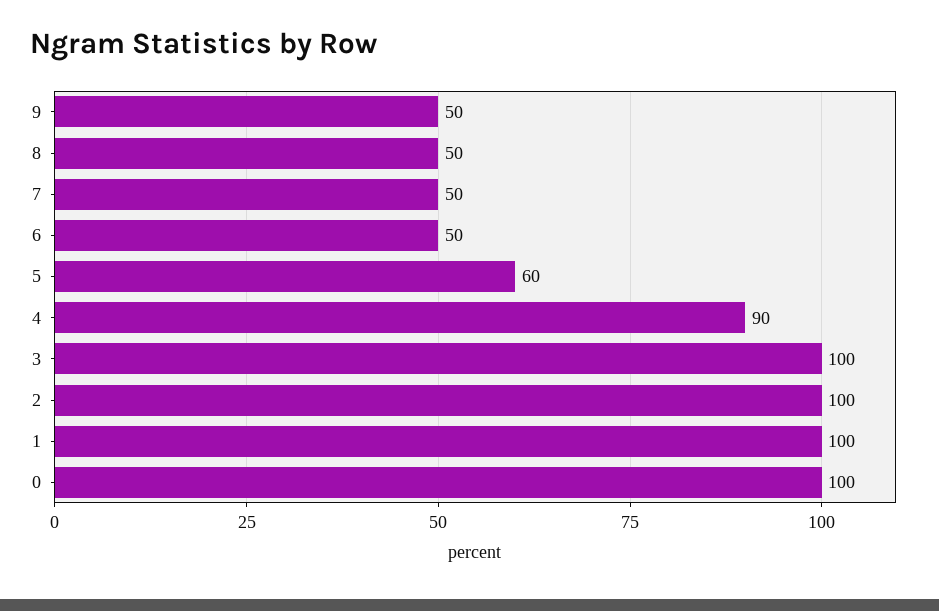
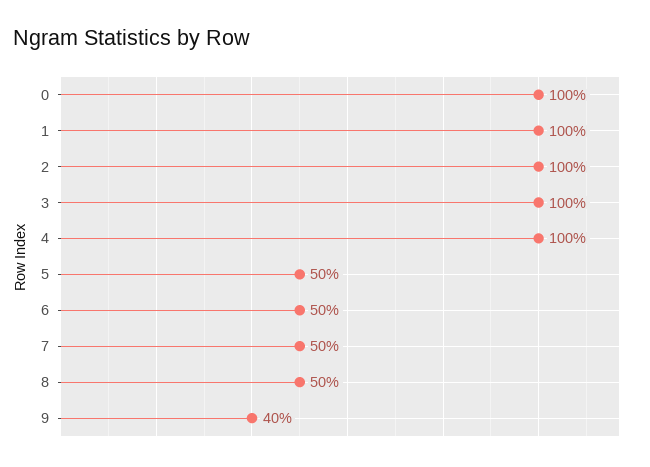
  {
-   "9": 50,
+   "9": 40,
    "8": 50,
    "7": 50,
    "6": 50,
-   "5": 60,
+   "5": 50,
-   "4": 90,
+   "4": 100,
    "3": 100,
    "2": 100,
    "1": 100,
    "0": 100
  }

